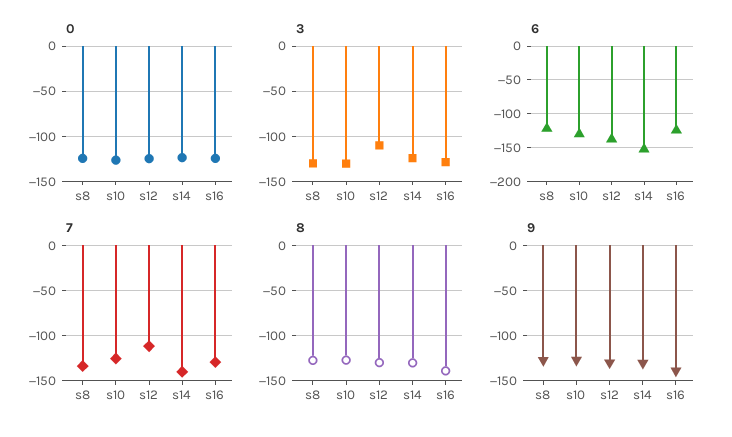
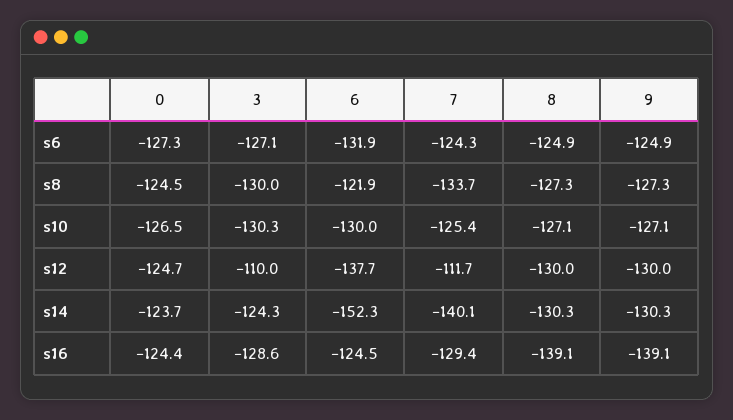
  {
    "0": {
      "s8": -124.5,
      "s10": -126.5,
      "s12": -124.7,
      "s14": -123.7,
-     "s16": -124.4
+     "s16": -124.4,
+     "s6": -127.3
    },
    "3": {
      "s8": -130,
      "s10": -130.3,
      "s12": -110,
      "s14": -124.3,
-     "s16": -128.6
+     "s16": -128.6,
+     "s6": -127.1
    },
    "6": {
      "s8": -121.9,
      "s10": -130,
      "s12": -137.7,
      "s14": -152.3,
-     "s16": -124.5
+     "s16": -124.5,
+     "s6": -131.9
    },
    "7": {
      "s8": -133.7,
      "s10": -125.4,
      "s12": -111.7,
      "s14": -140.1,
-     "s16": -129.4
+     "s16": -129.4,
+     "s6": -124.3
    },
    "8": {
      "s8": -127.3,
      "s10": -127.1,
      "s12": -130,
      "s14": -130.3,
-     "s16": -139.1
+     "s16": -139.1,
+     "s6": -124.9
    },
    "9": {
      "s8": -127.3,
      "s10": -127.1,
      "s12": -130,
      "s14": -130.3,
-     "s16": -139.1
+     "s16": -139.1,
+     "s6": -124.9
    }
  }

